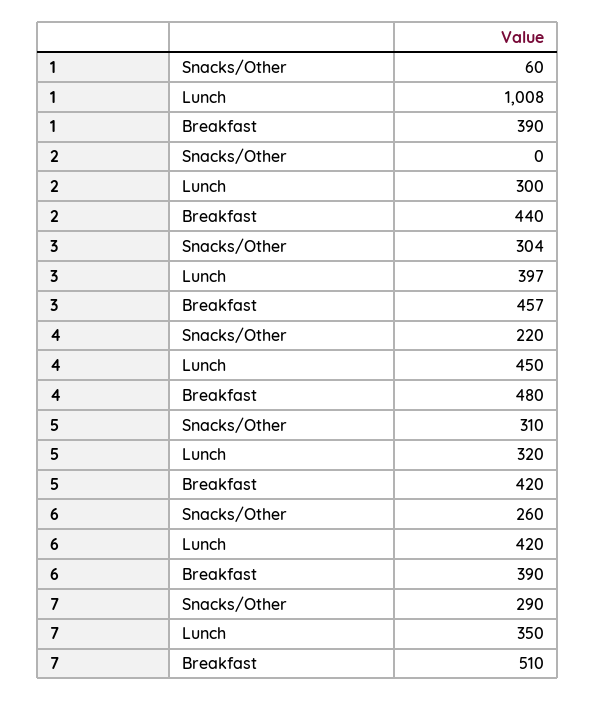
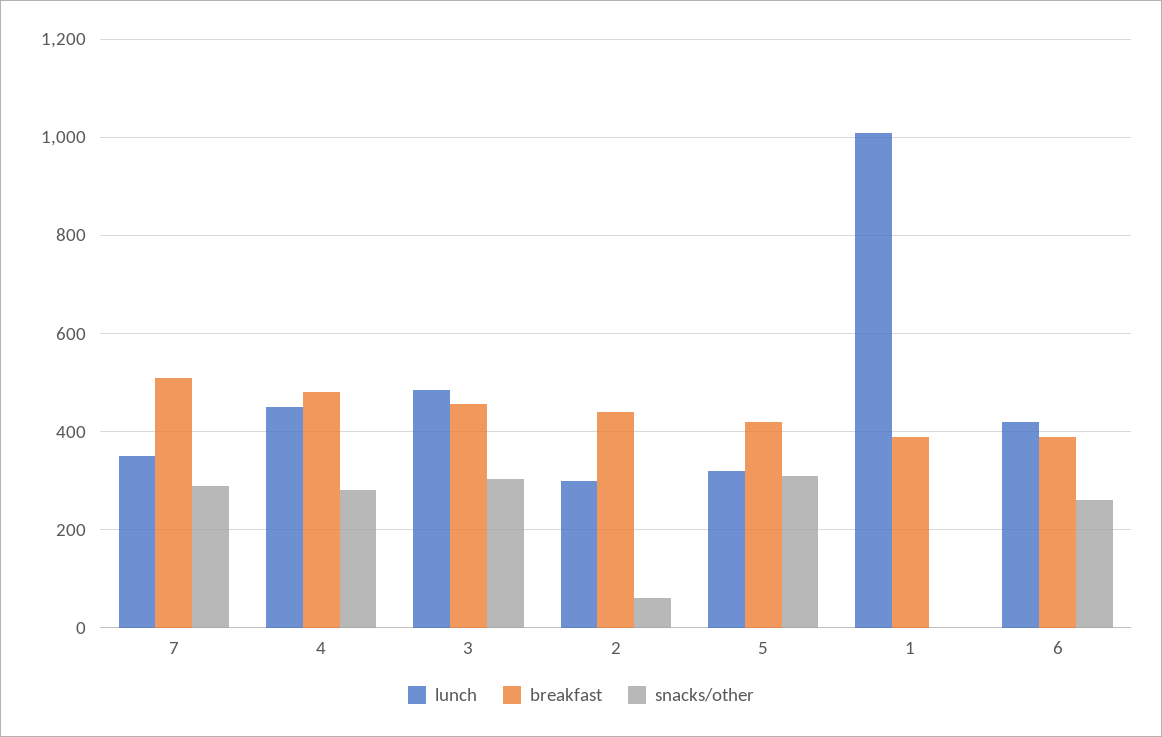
  {
    "Snacks/Other": {
-     "1": 60,
+     "1": 0,
-     "2": 0,
+     "2": 60,
      "3": 304,
-     "4": 220,
+     "4": 280,
      "5": 310,
      "6": 260,
      "7": 290
    },
    "Lunch": {
      "1": 1008,
      "2": 300,
-     "3": 397,
+     "3": 480,
      "4": 450,
      "5": 320,
      "6": 420,
      "7": 350
    },
    "Breakfast": {
      "1": 390,
      "2": 440,
      "3": 457,
      "4": 480,
      "5": 420,
      "6": 390,
      "7": 510
    }
  }

